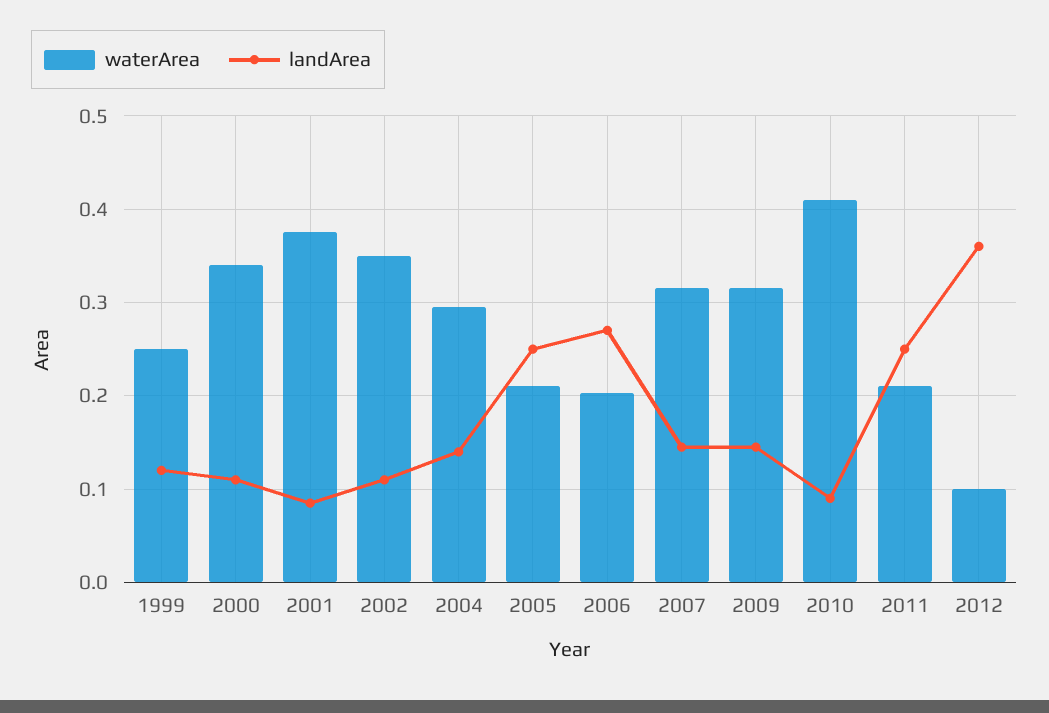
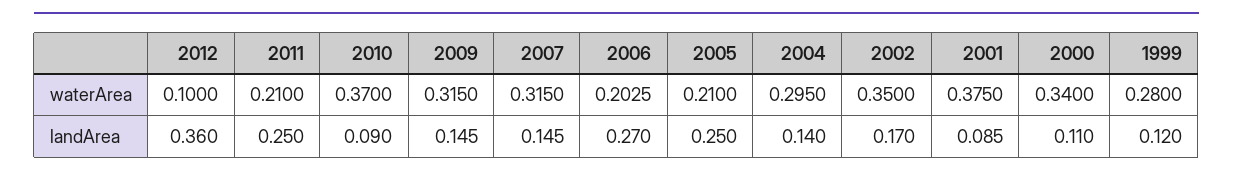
  {
    "waterArea": {
-     "1999": 0.25,
+     "1999": 0.28,
      "2000": 0.34,
      "2001": 0.375,
      "2002": 0.35,
      "2004": 0.295,
      "2005": 0.21,
      "2006": 0.2025,
      "2007": 0.315,
      "2009": 0.315,
-     "2010": 0.41,
+     "2010": 0.37,
      "2011": 0.21,
      "2012": 0.1
    },
    "landArea": {
      "1999": 0.12,
      "2000": 0.11,
      "2001": 0.085,
-     "2002": 0.11,
+     "2002": 0.17,
      "2004": 0.14,
      "2005": 0.25,
      "2006": 0.27,
      "2007": 0.145,
      "2009": 0.145,
      "2010": 0.09,
      "2011": 0.25,
      "2012": 0.36
    }
  }

